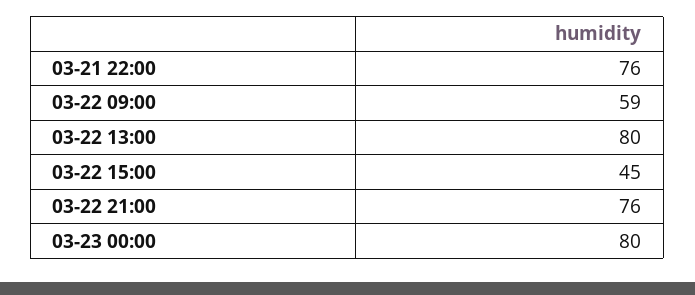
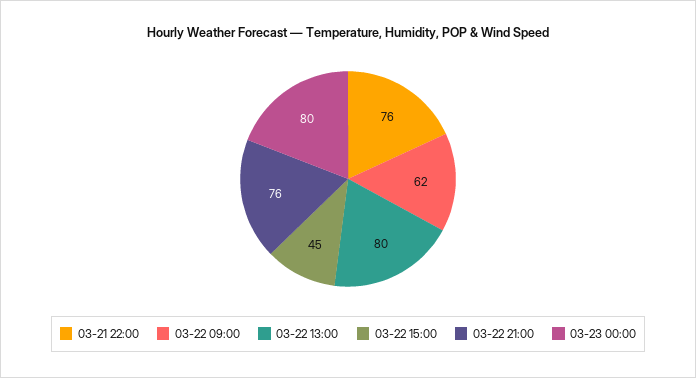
  {
    "03-21 22:00": 76,
-   "03-22 09:00": 59,
+   "03-22 09:00": 62,
    "03-22 13:00": 80,
    "03-22 15:00": 45,
    "03-22 21:00": 76,
    "03-23 00:00": 80
  }

